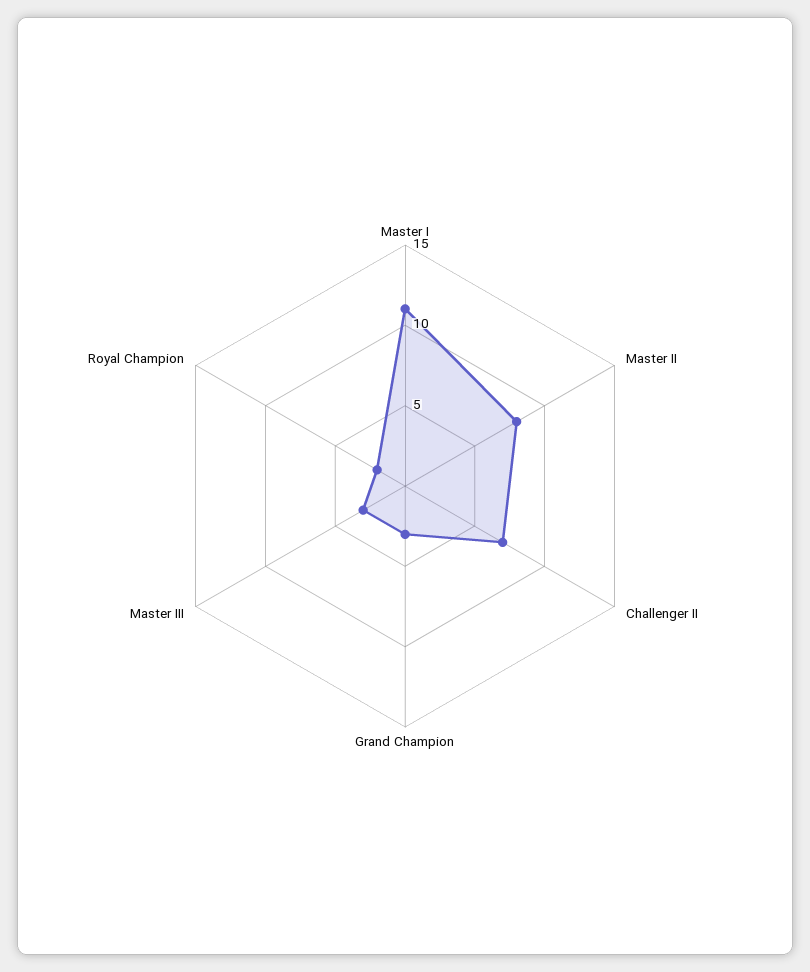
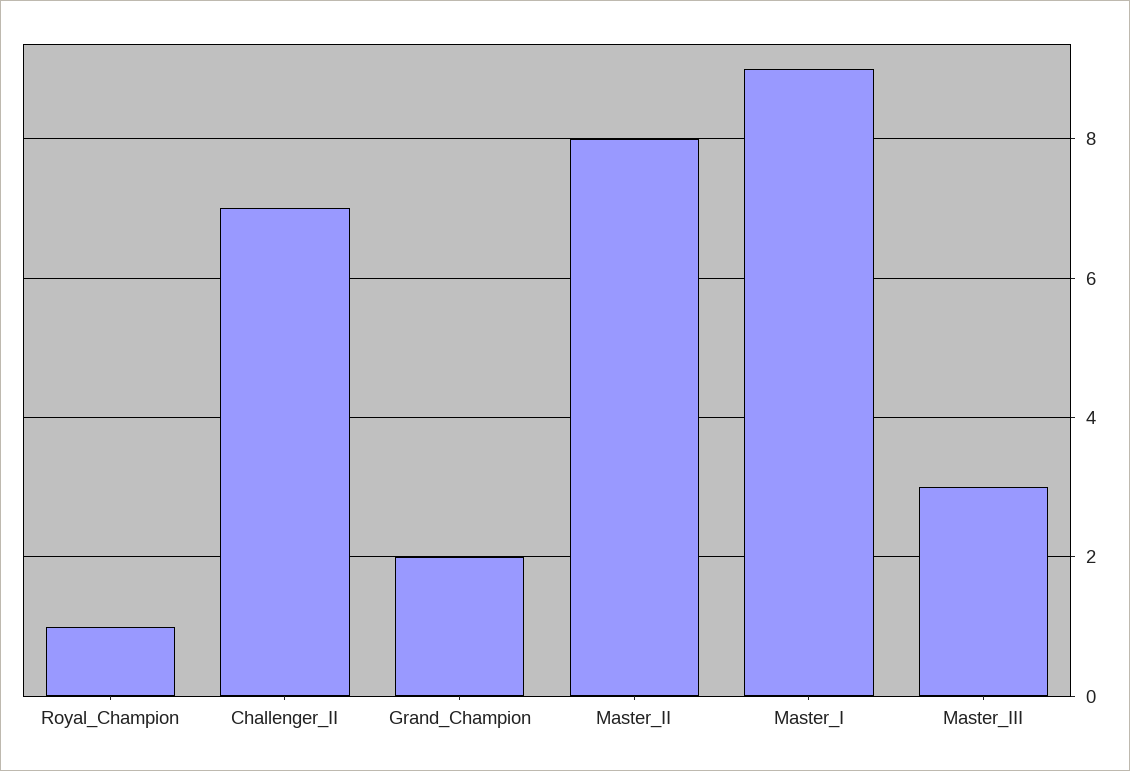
  {
-   "Master I": 11,
+   "Master I": 9,
    "Master II": 8,
    "Challenger II": 7,
-   "Grand Champion": 3,
+   "Grand Champion": 2,
    "Master III": 3,
-   "Royal Champion": 2
+   "Royal Champion": 1
  }

